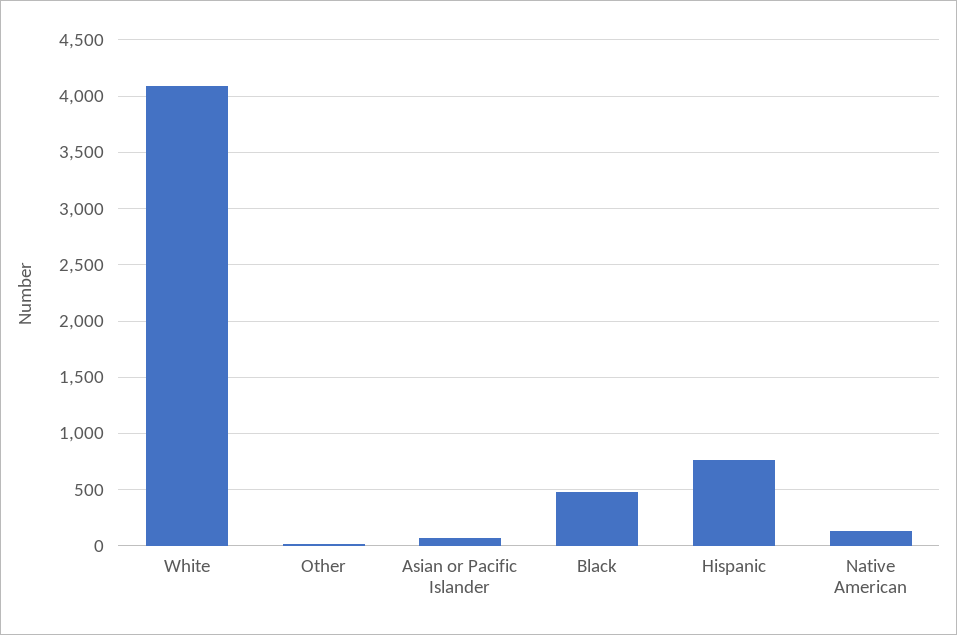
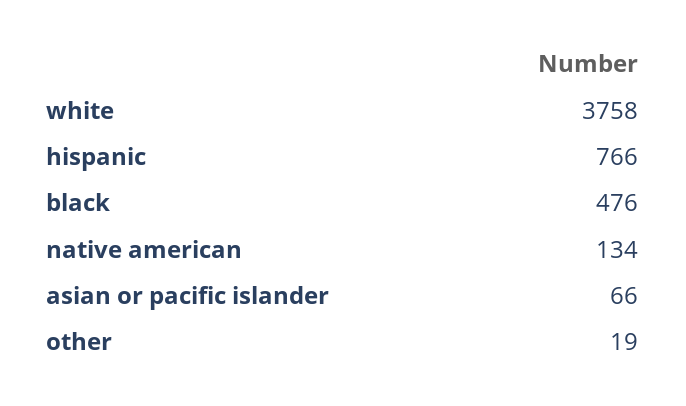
  {
-   "White": 4100,
+   "White": 3758,
    "Other": 19,
    "Asian or Pacific Islander": 66,
    "Black": 476,
    "Hispanic": 766,
    "Native American": 134
  }

